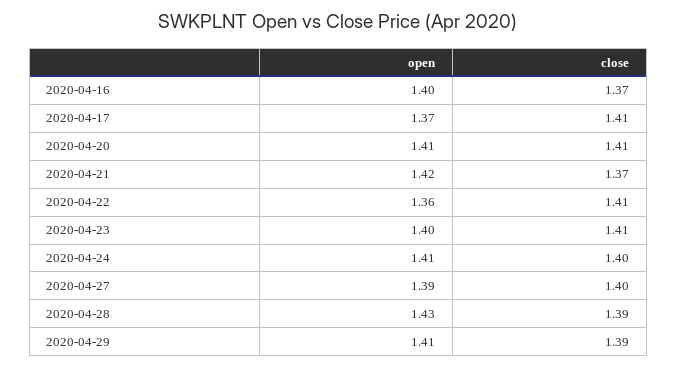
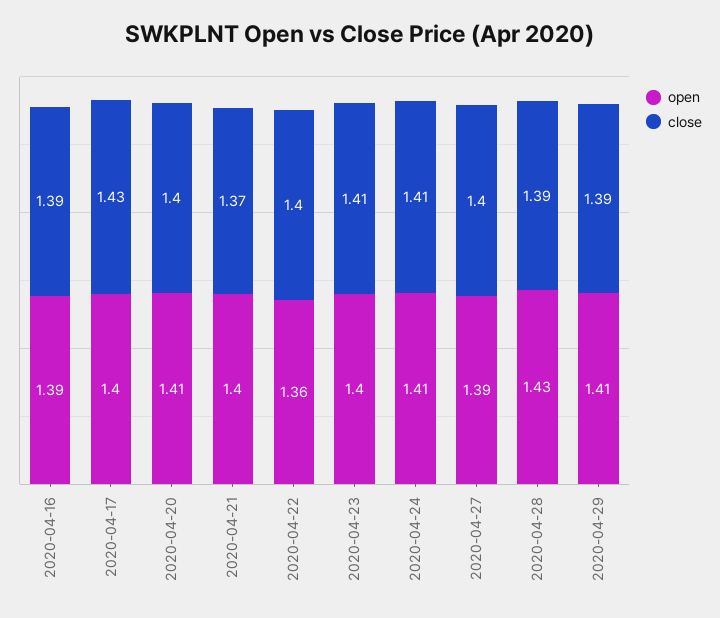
  {
    "open": {
-     "2020-04-16": 1.4,
+     "2020-04-16": 1.39,
-     "2020-04-17": 1.37,
+     "2020-04-17": 1.4,
      "2020-04-20": 1.41,
-     "2020-04-21": 1.42,
+     "2020-04-21": 1.4,
      "2020-04-22": 1.36,
      "2020-04-23": 1.4,
      "2020-04-24": 1.41,
      "2020-04-27": 1.39,
      "2020-04-28": 1.43,
      "2020-04-29": 1.41
    },
    "close": {
-     "2020-04-16": 1.37,
+     "2020-04-16": 1.39,
-     "2020-04-17": 1.41,
+     "2020-04-17": 1.43,
-     "2020-04-20": 1.41,
+     "2020-04-20": 1.4,
      "2020-04-21": 1.37,
-     "2020-04-22": 1.41,
+     "2020-04-22": 1.4,
      "2020-04-23": 1.41,
-     "2020-04-24": 1.4,
+     "2020-04-24": 1.41,
      "2020-04-27": 1.4,
      "2020-04-28": 1.39,
      "2020-04-29": 1.39
    }
  }

